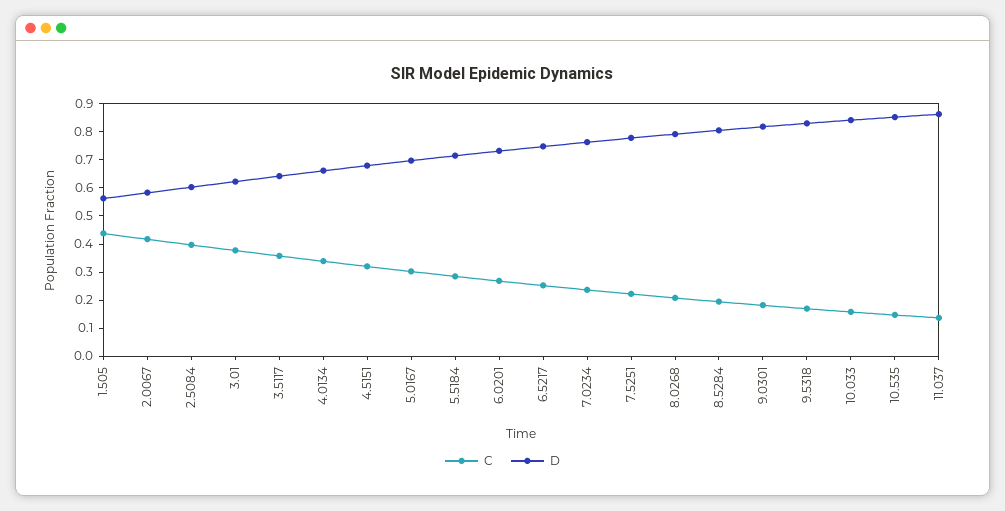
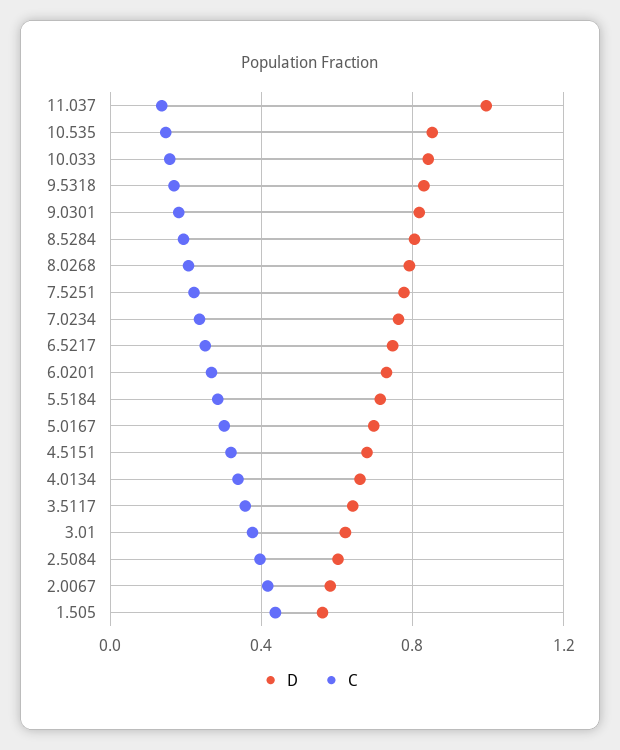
  {
    "C": {
      "1.505": 0.45,
      "2.0067": 0.4,
      "2.5084": 0.4,
      "3.01": 0.4,
      "3.5117": 0.35,
      "4.0134": 0.35,
      "4.5151": 0.3,
      "5.0167": 0.3,
      "5.5184": 0.3,
      "6.0201": 0.25,
      "6.5217": 0.25,
      "7.0234": 0.25,
      "7.5251": 0.2,
      "8.0268": 0.2,
      "8.5284": 0.2,
      "9.0301": 0.2,
      "9.5318": 0.15,
      "10.033": 0.15,
      "10.535": 0.15,
      "11.037": 0.15
    },
    "D": {
      "1.505": 0.55,
      "2.0067": 0.6,
      "2.5084": 0.6,
      "3.01": 0.6,
      "3.5117": 0.65,
      "4.0134": 0.65,
      "4.5151": 0.7,
      "5.0167": 0.7,
      "5.5184": 0.7,
      "6.0201": 0.75,
      "6.5217": 0.75,
      "7.0234": 0.75,
      "7.5251": 0.8,
      "8.0268": 0.8,
      "8.5284": 0.8,
      "9.0301": 0.8,
      "9.5318": 0.85,
      "10.033": 0.85,
      "10.535": 0.85,
-     "11.037": 0.85
+     "11.037": 1
    }
  }

